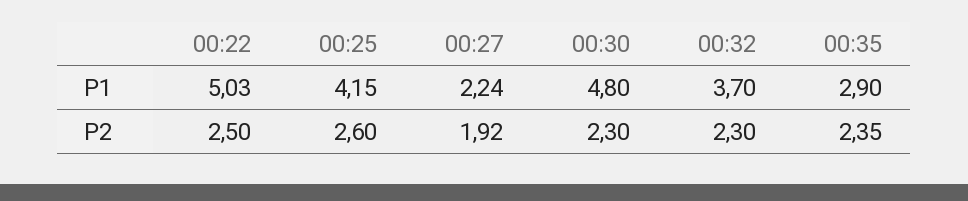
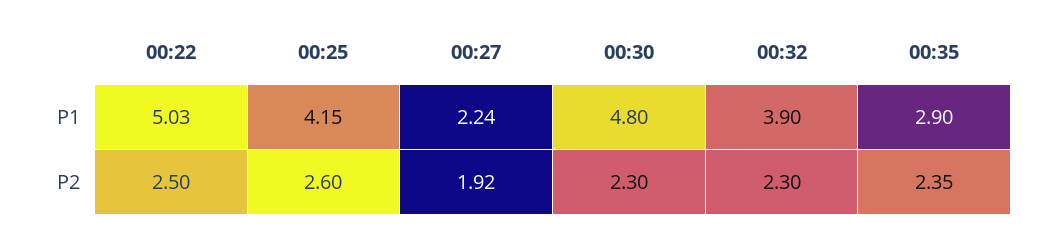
  {
    "00:22": {
      "P1": 5.03,
      "P2": 2.5
    },
    "00:25": {
      "P1": 4.15,
      "P2": 2.6
    },
    "00:27": {
      "P1": 2.24,
      "P2": 1.92
    },
    "00:30": {
      "P1": 4.8,
      "P2": 2.3
    },
    "00:32": {
-     "P1": 3.7,
+     "P1": 3.9,
      "P2": 2.3
    },
    "00:35": {
      "P1": 2.9,
      "P2": 2.35
    }
  }

